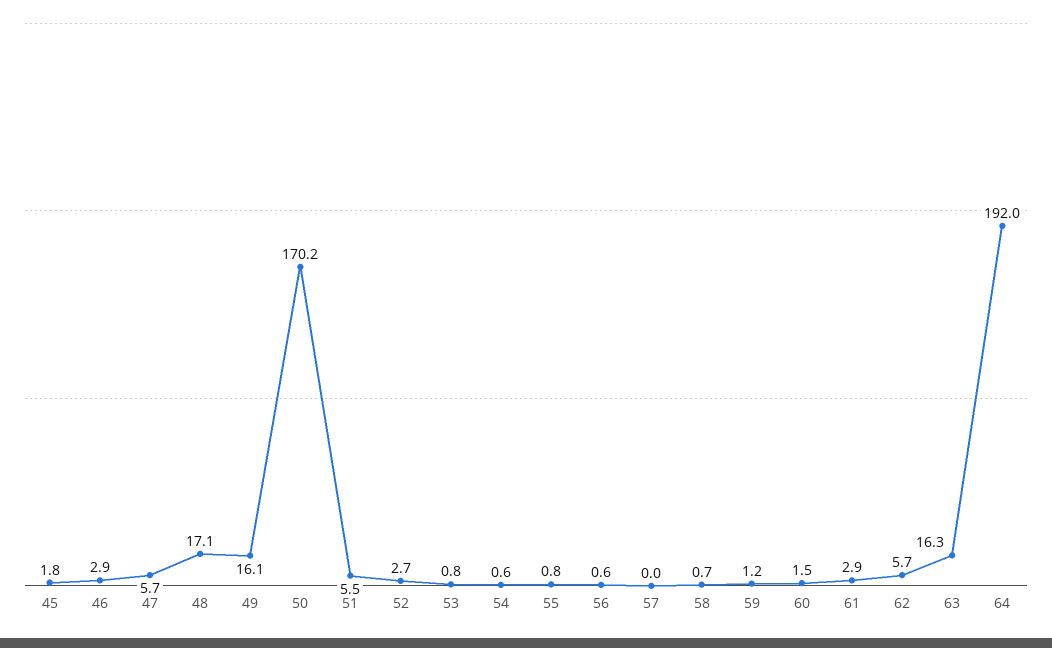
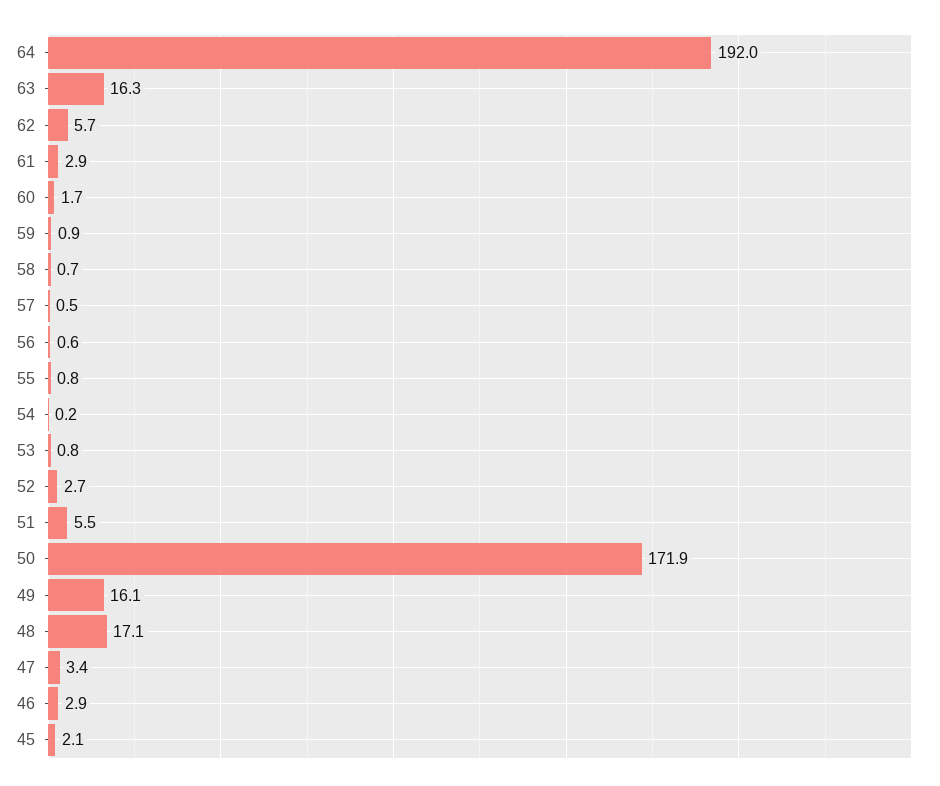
  {
-   "45": 1.8,
+   "45": 2.1,
    "46": 2.9,
-   "47": 5.7,
+   "47": 3.4,
    "48": 17.1,
    "49": 16.1,
-   "50": 170.2,
+   "50": 171.9,
    "51": 5.5,
    "52": 2.7,
    "53": 0.8,
-   "54": 0.6,
+   "54": 0.2,
    "55": 0.8,
    "56": 0.6,
-   "57": 0,
+   "57": 0.5,
    "58": 0.7,
-   "59": 1.2,
+   "59": 0.9,
-   "60": 1.5,
+   "60": 1.7,
    "61": 2.9,
    "62": 5.7,
    "63": 16.3,
    "64": 192
  }

